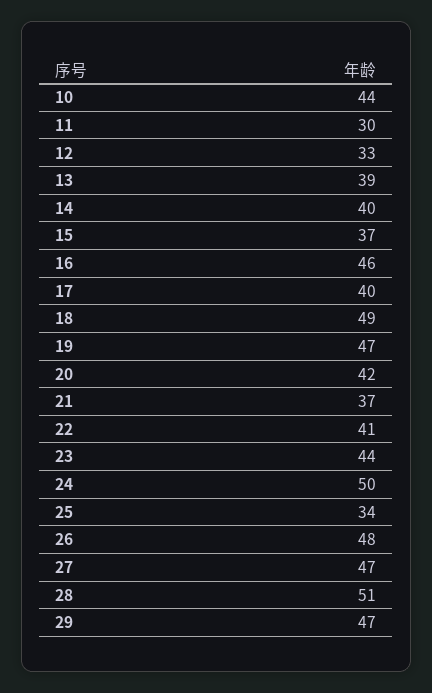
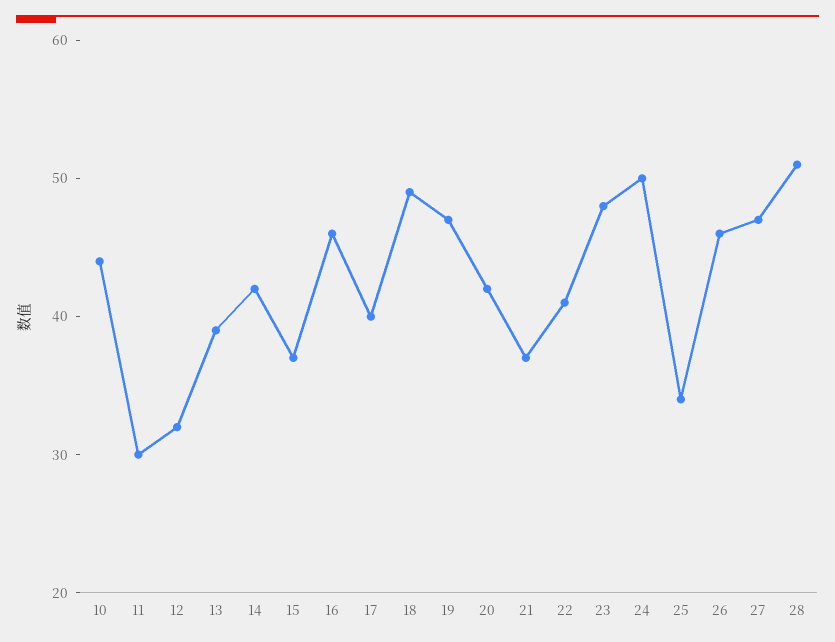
  {
    "10": 44,
    "11": 30,
-   "12": 33,
+   "12": 32,
    "13": 39,
-   "14": 40,
+   "14": 42,
    "15": 37,
    "16": 46,
    "17": 40,
    "18": 49,
    "19": 47,
    "20": 42,
    "21": 37,
    "22": 41,
-   "23": 44,
+   "23": 48,
    "24": 50,
    "25": 34,
-   "26": 48,
+   "26": 46,
    "27": 47,
-   "28": 51,
+   "28": 51
-   "29": 47
  }

